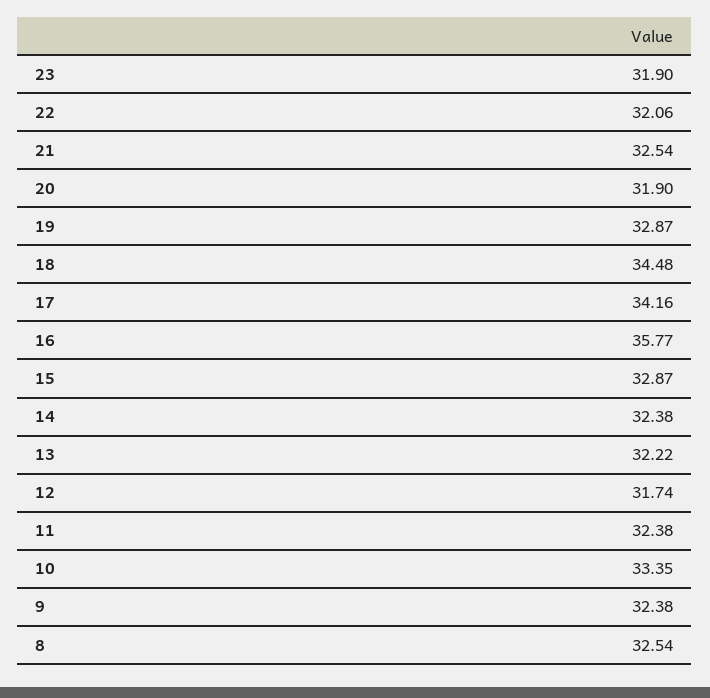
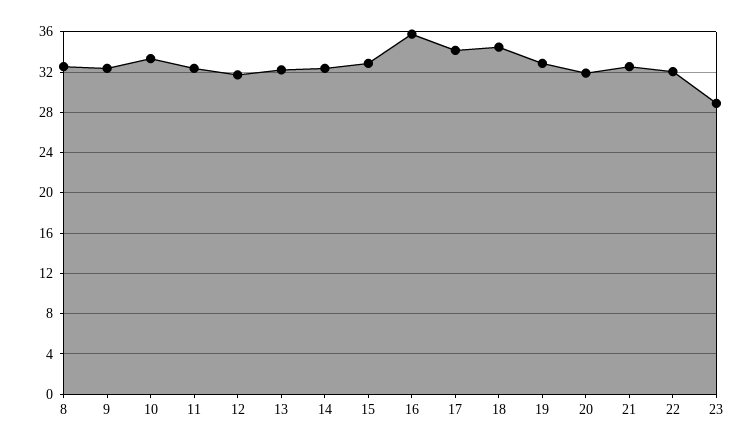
  {
-   "23": 31.9,
+   "23": 29,
    "22": 32.06,
    "21": 32.54,
    "20": 31.9,
    "19": 32.87,
    "18": 34.48,
    "17": 34.16,
    "16": 35.77,
    "15": 32.87,
    "14": 32.38,
    "13": 32.22,
    "12": 31.74,
    "11": 32.38,
    "10": 33.35,
    "9": 32.38,
    "8": 32.54
  }

